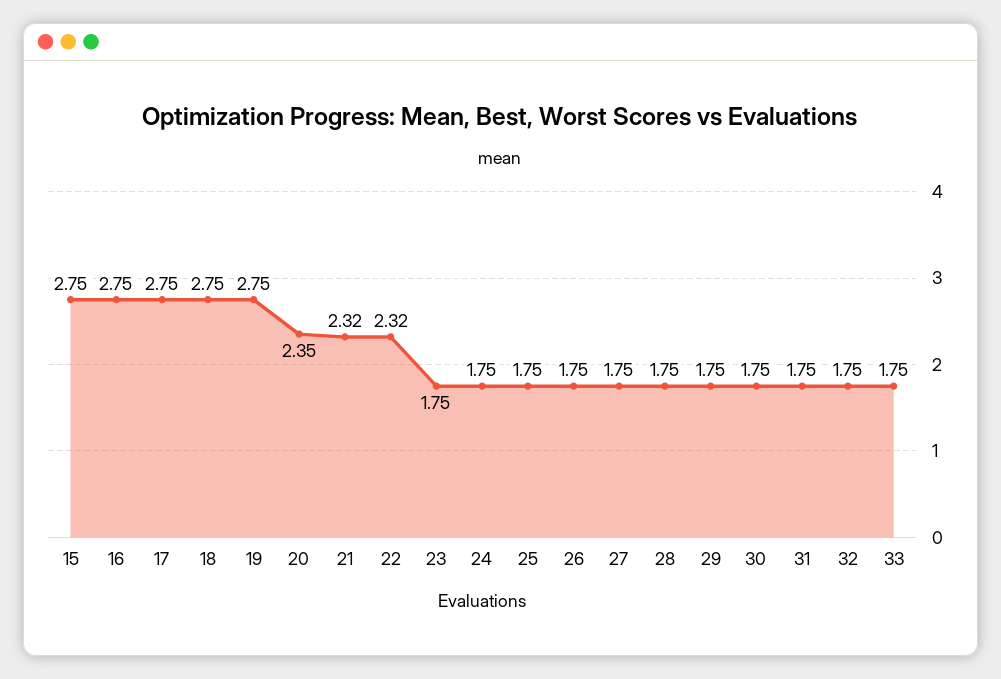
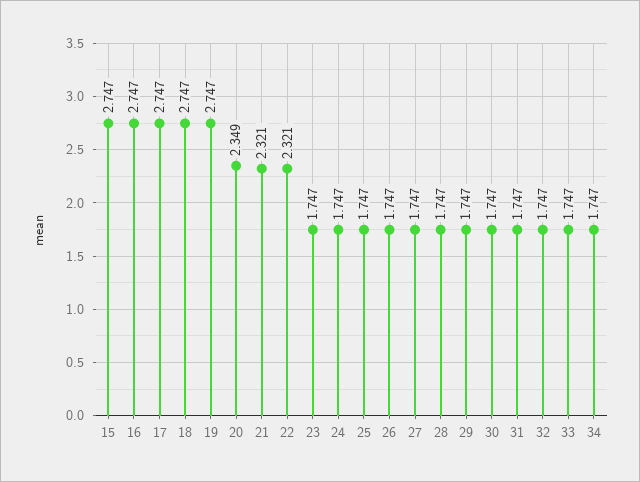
  {
    "15": 2.747,
    "16": 2.747,
    "17": 2.747,
    "18": 2.747,
    "19": 2.747,
    "20": 2.349,
    "21": 2.321,
    "22": 2.321,
    "23": 1.747,
    "24": 1.747,
    "25": 1.747,
    "26": 1.747,
    "27": 1.747,
    "28": 1.747,
    "29": 1.747,
    "30": 1.747,
    "31": 1.747,
    "32": 1.747,
-   "33": 1.747
+   "33": 1.747,
+   "34": 1.747
  }

